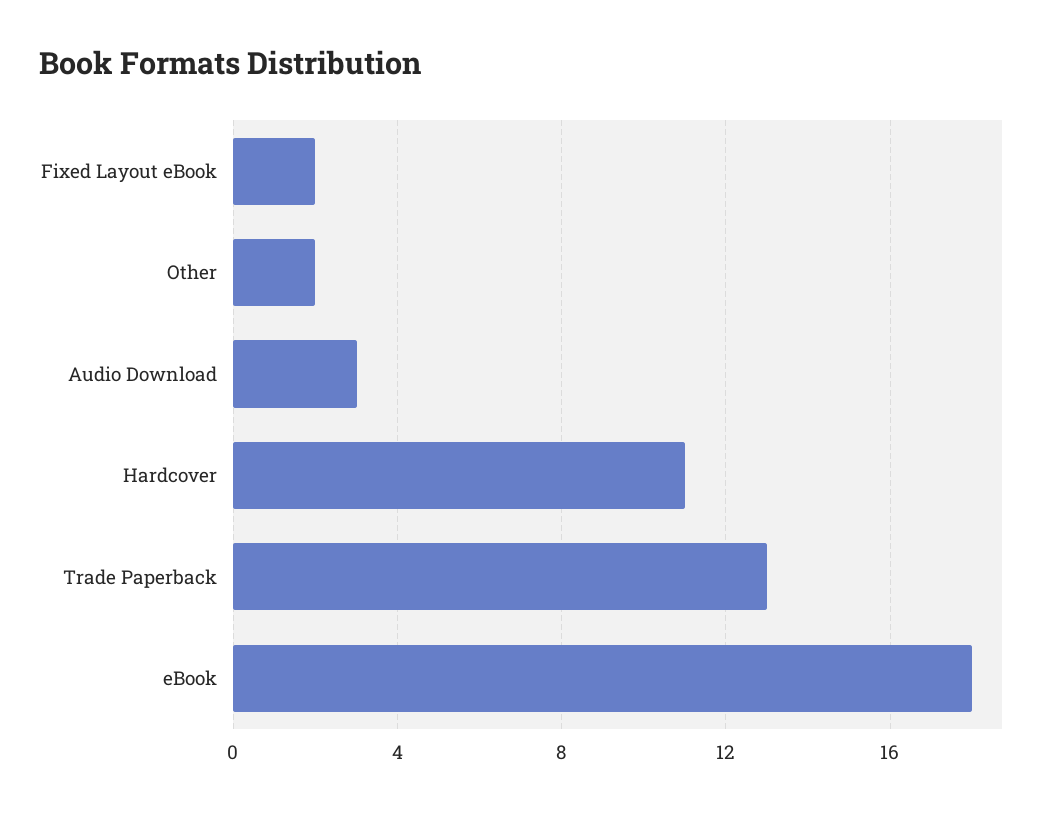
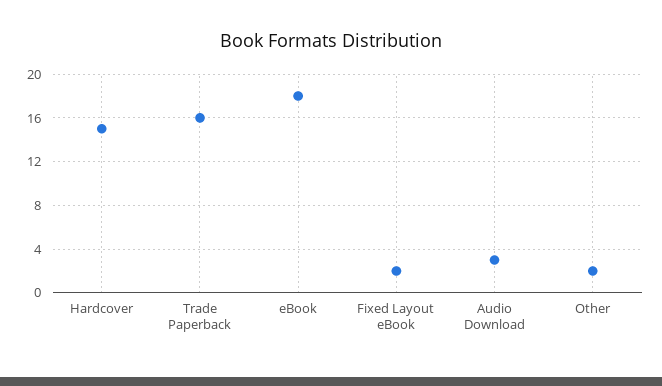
  {
    "Fixed Layout eBook": 2,
    "Other": 2,
    "Audio Download": 3,
-   "Hardcover": 11,
+   "Hardcover": 15,
-   "Trade Paperback": 13,
+   "Trade Paperback": 16,
    "eBook": 18
  }

